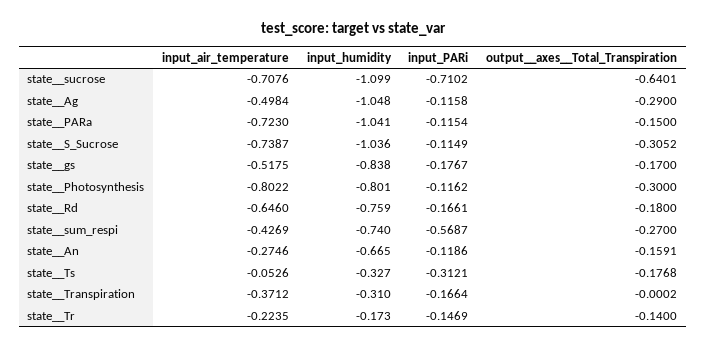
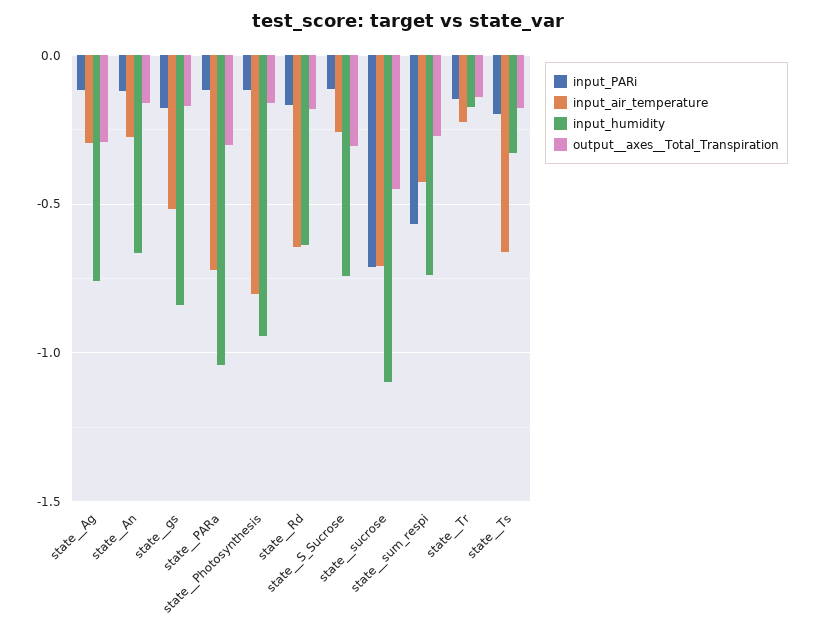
  {
    "input_air_temperature": {
      "state__sucrose": -0.7076,
-     "state__Ag": -0.4984,
+     "state__Ag": -0.3,
      "state__PARa": -0.723,
-     "state__S_Sucrose": -0.7387,
+     "state__S_Sucrose": -0.25,
      "state__gs": -0.5175,
      "state__Photosynthesis": -0.8022,
      "state__Rd": -0.646,
      "state__sum_respi": -0.4269,
      "state__An": -0.2746,
-     "state__Ts": -0.0526,
+     "state__Ts": -0.65,
-     "state__Transpiration": -0.3712,
      "state__Tr": -0.2235
    },
    "input_humidity": {
      "state__sucrose": -1.099,
-     "state__Ag": -1.048,
+     "state__Ag": -0.75,
      "state__PARa": -1.041,
-     "state__S_Sucrose": -1.036,
+     "state__S_Sucrose": -0.75,
      "state__gs": -0.838,
-     "state__Photosynthesis": -0.801,
+     "state__Photosynthesis": -0.95,
-     "state__Rd": -0.759,
+     "state__Rd": -0.65,
      "state__sum_respi": -0.74,
      "state__An": -0.665,
      "state__Ts": -0.327,
-     "state__Transpiration": -0.31,
      "state__Tr": -0.173
    },
    "input_PARi": {
      "state__sucrose": -0.7102,
      "state__Ag": -0.1158,
      "state__PARa": -0.1154,
      "state__S_Sucrose": -0.1149,
      "state__gs": -0.1767,
      "state__Photosynthesis": -0.1162,
      "state__Rd": -0.1661,
      "state__sum_respi": -0.5687,
      "state__An": -0.1186,
-     "state__Ts": -0.3121,
+     "state__Ts": -0.2,
-     "state__Transpiration": -0.1664,
      "state__Tr": -0.1469
    },
    "output__axes__Total_Transpiration": {
-     "state__sucrose": -0.6401,
+     "state__sucrose": -0.45,
      "state__Ag": -0.29,
-     "state__PARa": -0.15,
+     "state__PARa": -0.3,
      "state__S_Sucrose": -0.3052,
      "state__gs": -0.17,
-     "state__Photosynthesis": -0.3,
+     "state__Photosynthesis": -0.15,
      "state__Rd": -0.18,
      "state__sum_respi": -0.27,
      "state__An": -0.1591,
      "state__Ts": -0.1768,
-     "state__Transpiration": -0.0002,
      "state__Tr": -0.14
    }
  }

